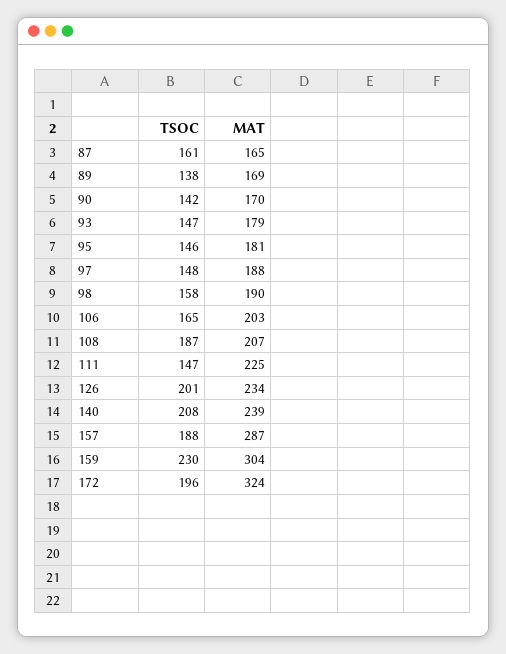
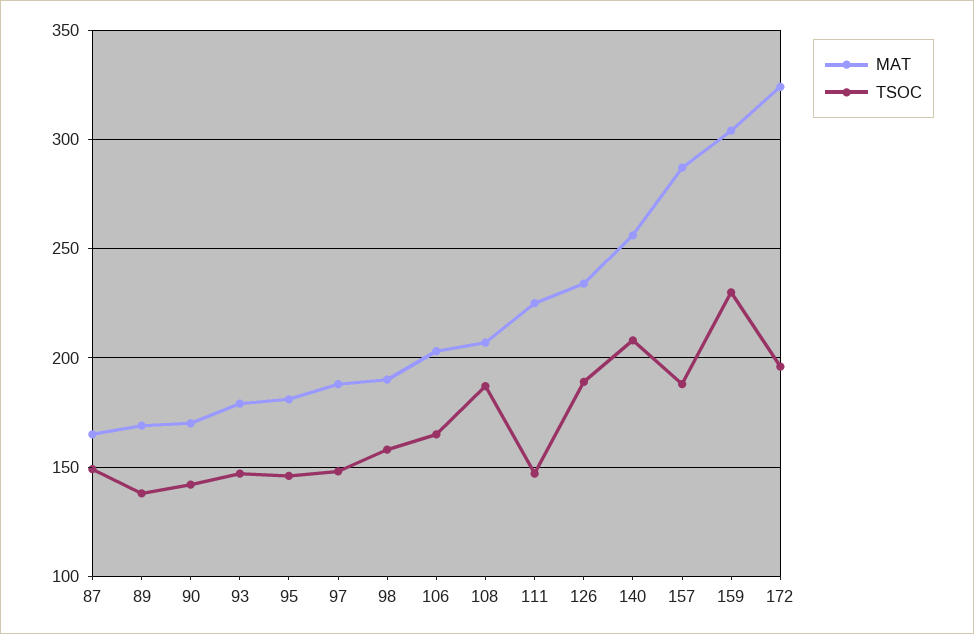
  {
    "TSOC": {
-     "87": 161,
+     "87": 150,
      "89": 138,
      "90": 142,
      "93": 147,
      "95": 146,
      "97": 148,
      "98": 158,
      "106": 165,
      "108": 187,
      "111": 147,
-     "126": 201,
+     "126": 190,
      "140": 208,
      "157": 188,
      "159": 230,
      "172": 196
    },
    "MAT": {
      "87": 165,
      "89": 169,
      "90": 170,
      "93": 179,
      "95": 181,
      "97": 188,
      "98": 190,
      "106": 203,
      "108": 207,
      "111": 225,
      "126": 234,
-     "140": 239,
+     "140": 255,
      "157": 287,
      "159": 304,
      "172": 324
    }
  }

